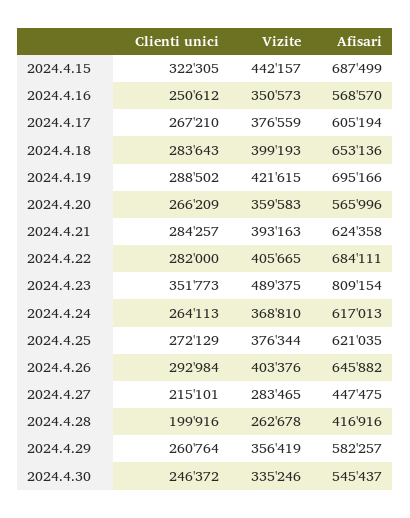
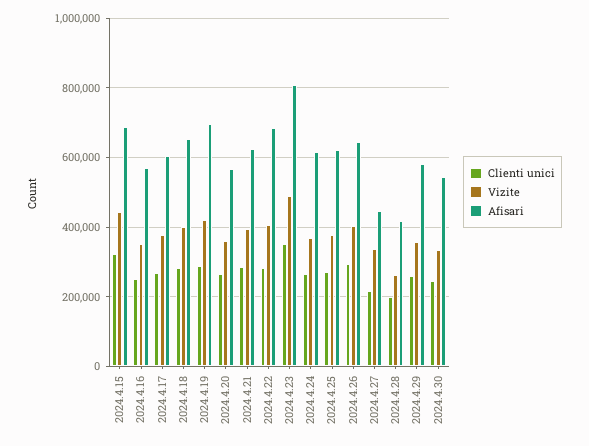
  {
    "Clienti unici": {
      "2024.4.15": 322305,
      "2024.4.16": 250612,
      "2024.4.17": 267210,
      "2024.4.18": 283643,
      "2024.4.19": 288502,
      "2024.4.20": 266209,
      "2024.4.21": 284257,
      "2024.4.22": 282000,
      "2024.4.23": 351773,
      "2024.4.24": 264113,
      "2024.4.25": 272129,
      "2024.4.26": 292984,
      "2024.4.27": 215101,
      "2024.4.28": 199916,
      "2024.4.29": 260764,
      "2024.4.30": 246372
    },
    "Vizite": {
      "2024.4.15": 442157,
      "2024.4.16": 350573,
      "2024.4.17": 376559,
      "2024.4.18": 399193,
      "2024.4.19": 421615,
      "2024.4.20": 359583,
      "2024.4.21": 393163,
      "2024.4.22": 405665,
      "2024.4.23": 489375,
      "2024.4.24": 368810,
      "2024.4.25": 376344,
      "2024.4.26": 403376,
-     "2024.4.27": 283465,
+     "2024.4.27": 340000,
      "2024.4.28": 262678,
      "2024.4.29": 356419,
      "2024.4.30": 335246
    },
    "Afisari": {
      "2024.4.15": 687499,
      "2024.4.16": 568570,
      "2024.4.17": 605194,
      "2024.4.18": 653136,
      "2024.4.19": 695166,
      "2024.4.20": 565996,
      "2024.4.21": 624358,
      "2024.4.22": 684111,
      "2024.4.23": 809154,
      "2024.4.24": 617013,
      "2024.4.25": 621035,
      "2024.4.26": 645882,
      "2024.4.27": 447475,
      "2024.4.28": 416916,
      "2024.4.29": 582257,
      "2024.4.30": 545437
    }
  }

